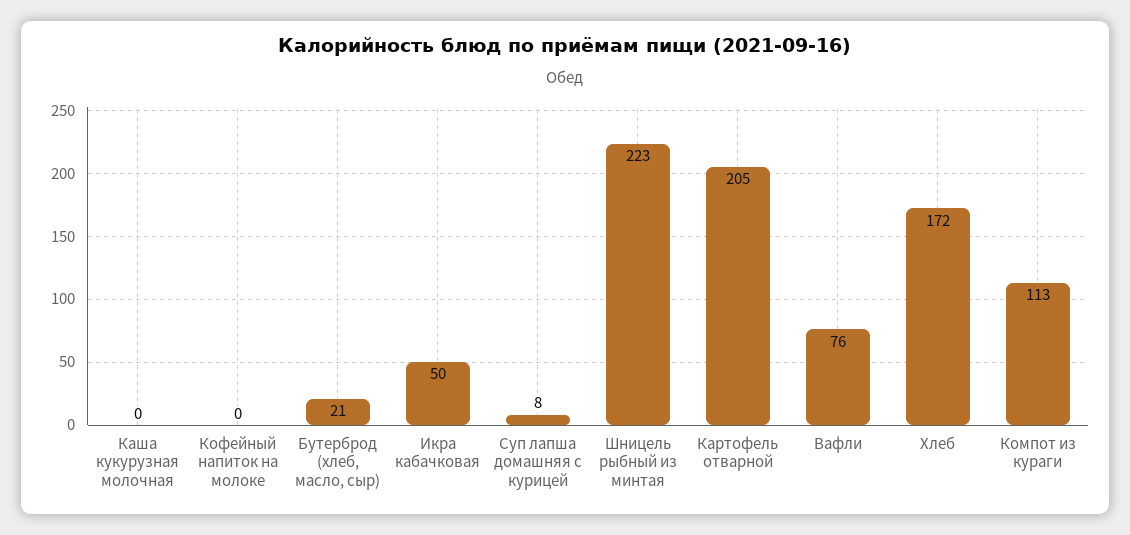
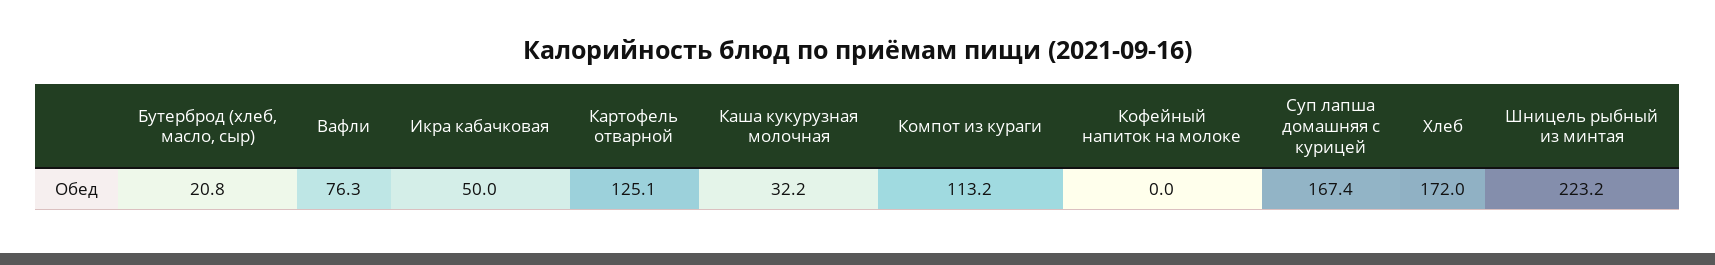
  {
-   "Каша кукурузная молочная": 0,
+   "Каша кукурузная молочная": 32.2,
    "Кофейный напиток на молоке": 0,
    "Бутерброд (хлеб, масло, сыр)": 20.8,
    "Икра кабачковая": 50,
-   "Суп лапша домашняя с курицей": 8,
+   "Суп лапша домашняя с курицей": 167.4,
    "Шницель рыбный из минтая": 223.2,
-   "Картофель отварной": 205,
+   "Картофель отварной": 125.1,
    "Вафли": 76.3,
    "Хлеб": 172,
    "Компот из кураги": 113.2
  }

